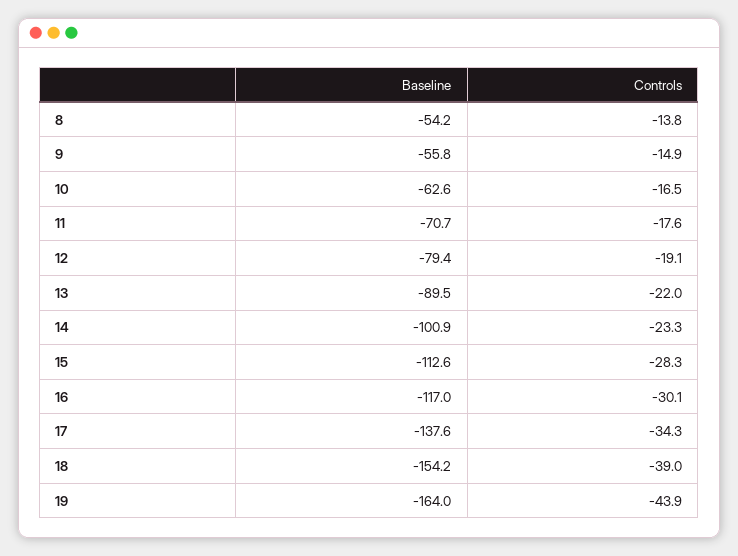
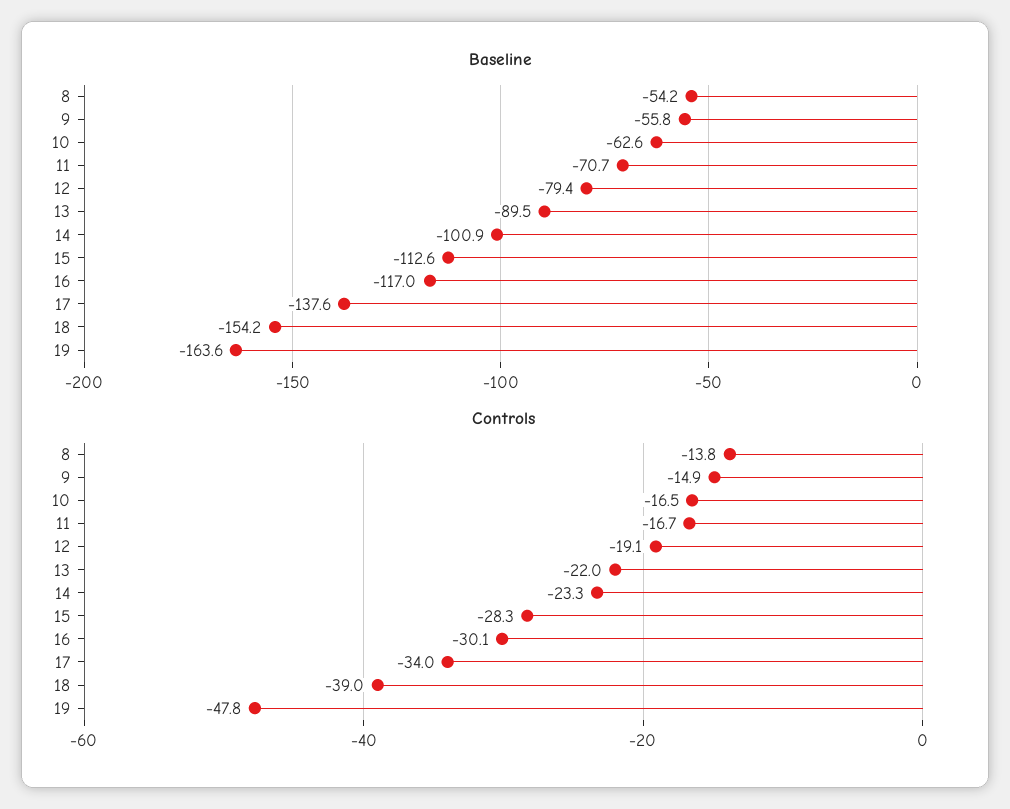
  {
    "Baseline": {
      "8": -54.2,
      "9": -55.8,
      "10": -62.6,
      "11": -70.7,
      "12": -79.4,
      "13": -89.5,
      "14": -100.9,
      "15": -112.6,
      "16": -117,
      "17": -137.6,
      "18": -154.2,
-     "19": -164
+     "19": -163.6
    },
    "Controls": {
      "8": -13.8,
      "9": -14.9,
      "10": -16.5,
-     "11": -17.6,
+     "11": -16.7,
      "12": -19.1,
      "13": -22,
      "14": -23.3,
      "15": -28.3,
      "16": -30.1,
-     "17": -34.3,
+     "17": -34,
      "18": -39,
-     "19": -43.9
+     "19": -47.8
    }
  }

